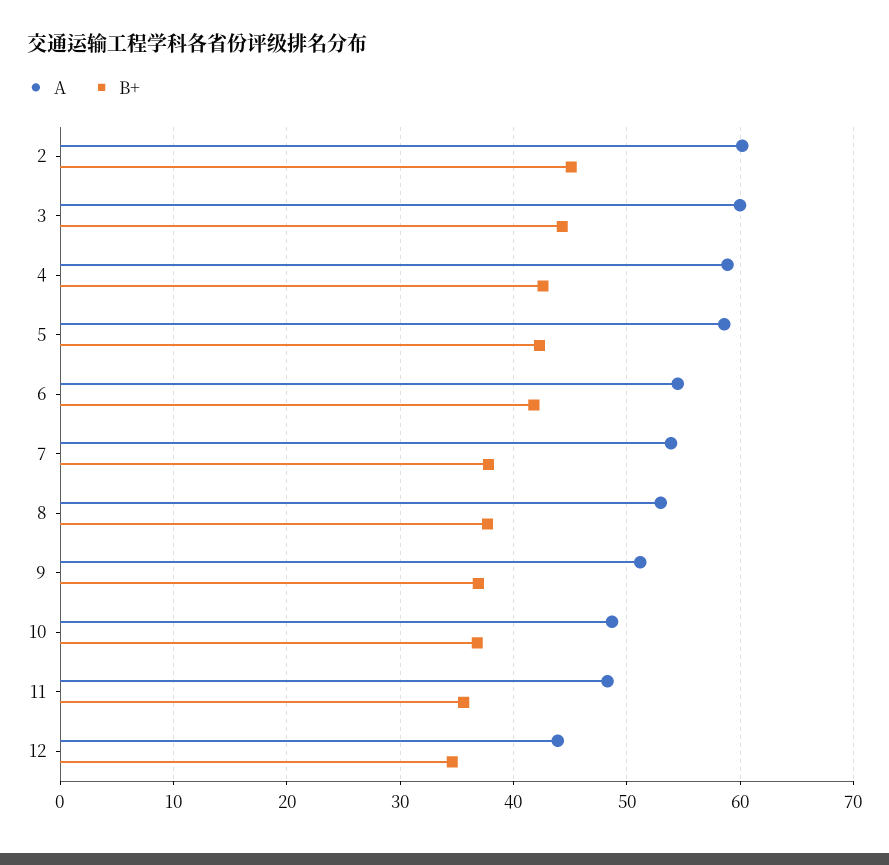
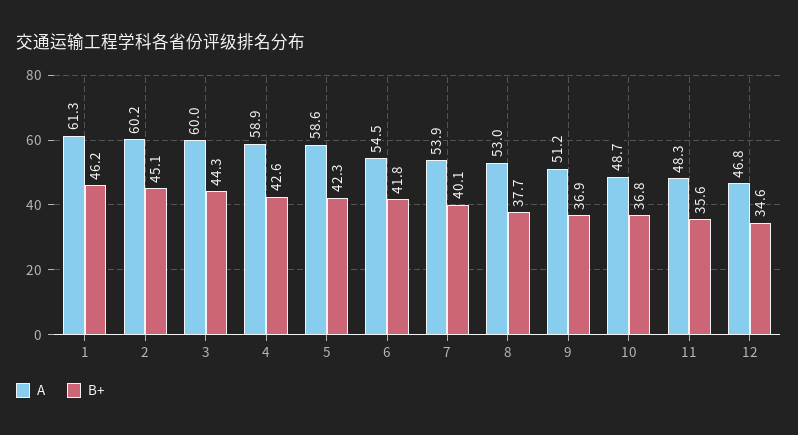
  {
    "A": {
      "2": 60.2,
      "3": 60,
      "4": 58.9,
      "5": 58.6,
      "6": 54.5,
      "7": 53.9,
      "8": 53,
      "9": 51.2,
      "10": 48.7,
      "11": 48.3,
-     "12": 44
+     "12": 46.8,
+     "1": 61.3
    },
    "B+": {
      "2": 45.1,
      "3": 44.3,
      "4": 42.6,
      "5": 42.3,
      "6": 41.8,
-     "7": 38,
+     "7": 40.1,
      "8": 37.7,
      "9": 36.9,
      "10": 36.8,
      "11": 35.6,
-     "12": 34.6
+     "12": 34.6,
+     "1": 46.2
    }
  }

